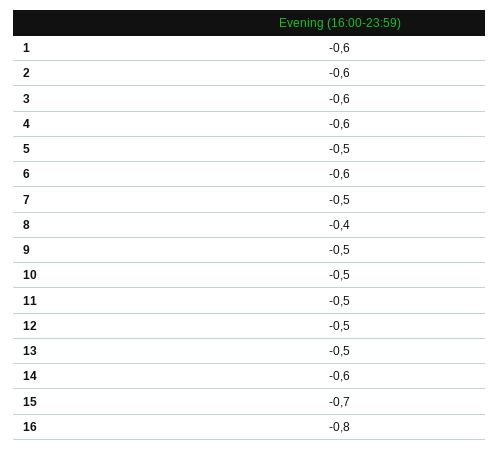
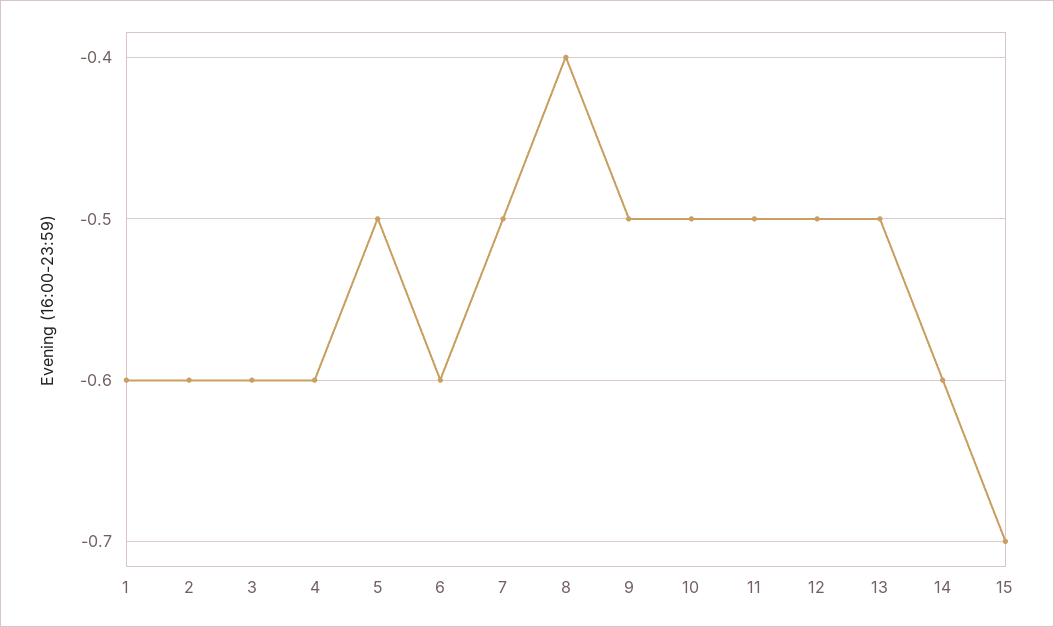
  {
    "1": -0.6,
    "2": -0.6,
    "3": -0.6,
    "4": -0.6,
    "5": -0.5,
    "6": -0.6,
    "7": -0.5,
    "8": -0.4,
    "9": -0.5,
    "10": -0.5,
    "11": -0.5,
    "12": -0.5,
    "13": -0.5,
    "14": -0.6,
-   "15": -0.7,
+   "15": -0.7
-   "16": -0.8
  }

